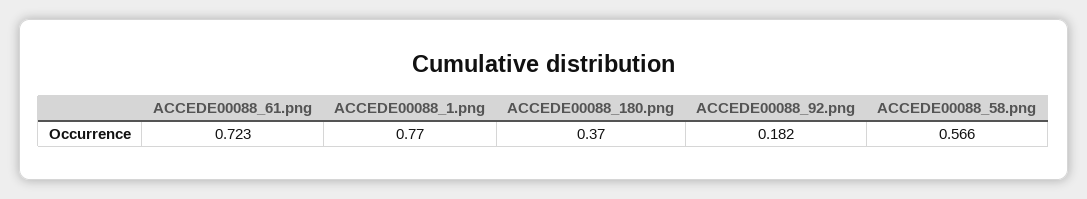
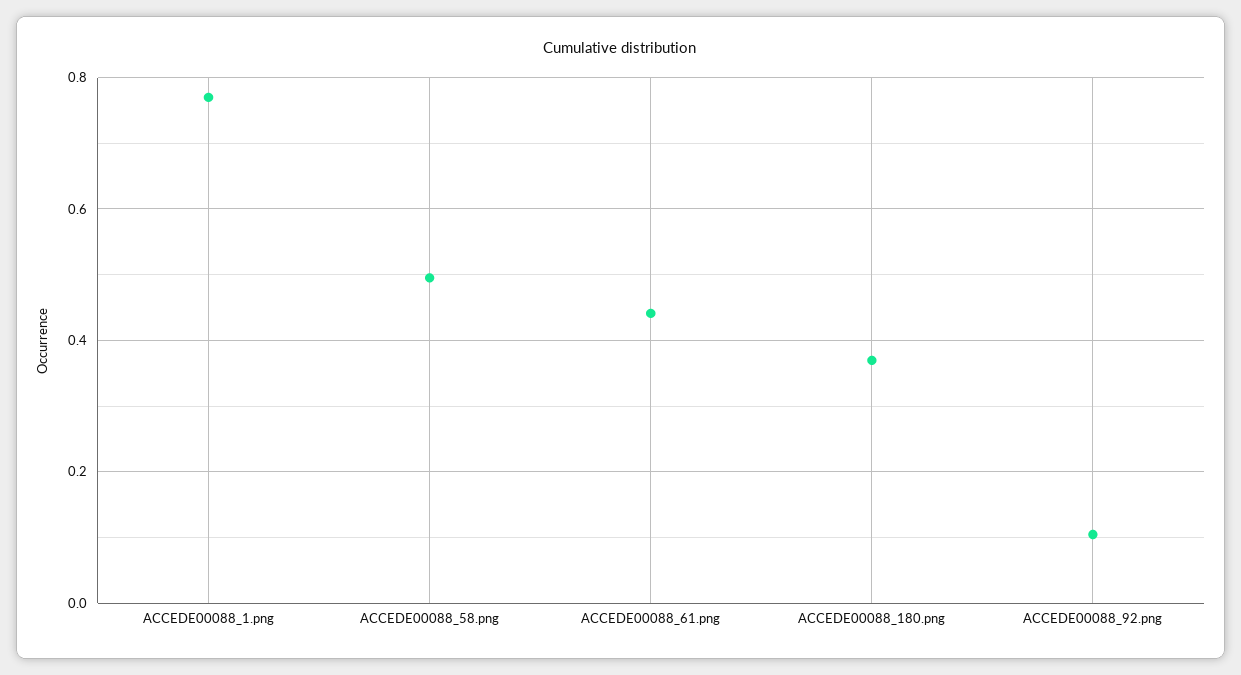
  {
-   "ACCEDE00088_61.png": 0.723,
+   "ACCEDE00088_61.png": 0.44,
    "ACCEDE00088_1.png": 0.77,
    "ACCEDE00088_180.png": 0.37,
-   "ACCEDE00088_92.png": 0.182,
+   "ACCEDE00088_92.png": 0.1,
-   "ACCEDE00088_58.png": 0.566
+   "ACCEDE00088_58.png": 0.5
  }

